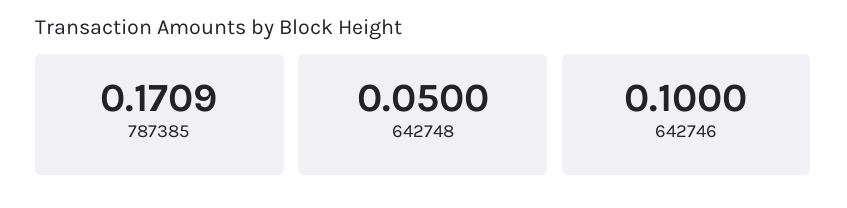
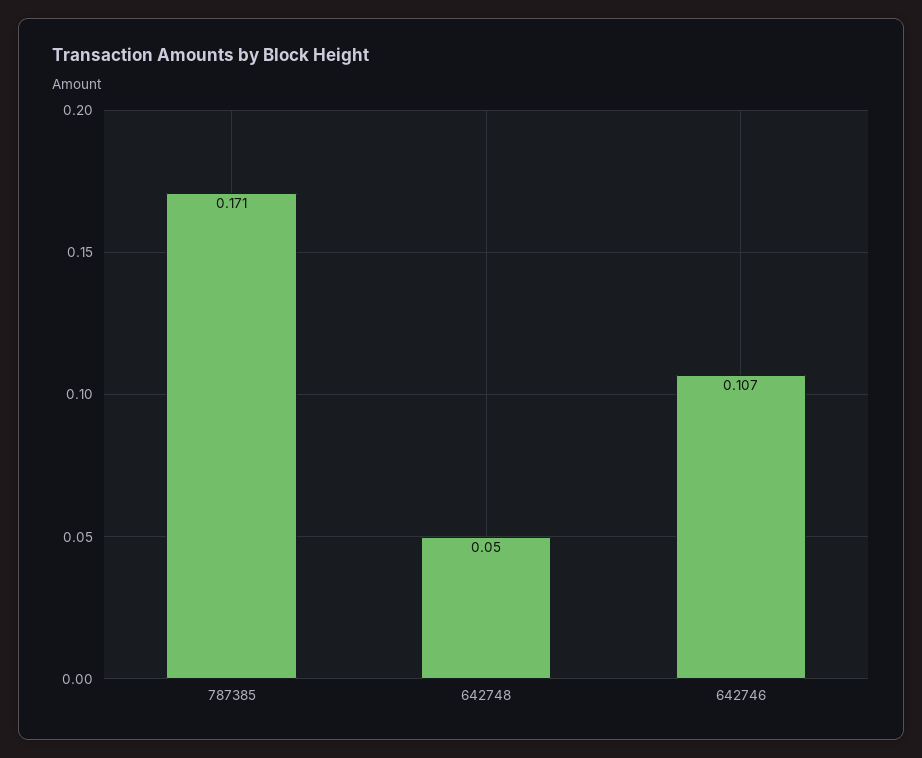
  {
    "787385": 0.1709,
    "642748": 0.05,
-   "642746": 0.1
+   "642746": 0.107
  }

